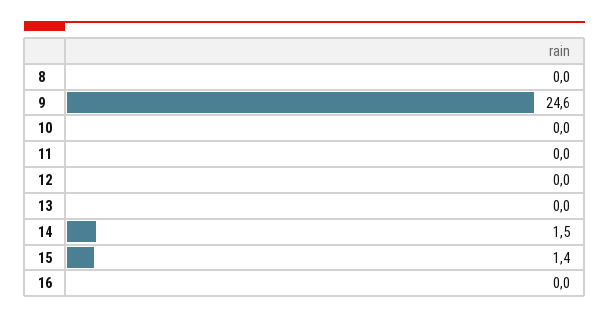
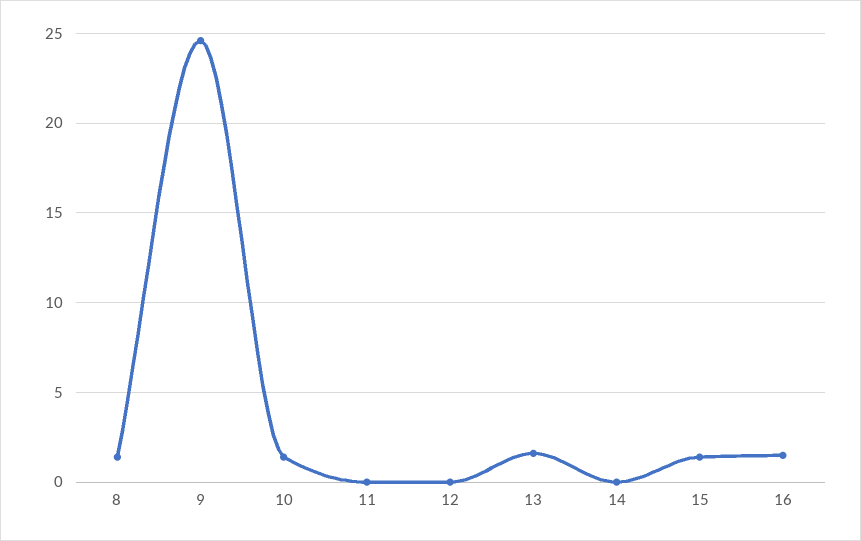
  {
-   "8": 0,
+   "8": 1.5,
    "9": 24.6,
-   "10": 0,
+   "10": 1.5,
    "11": 0,
    "12": 0,
-   "13": 0,
+   "13": 1.5,
-   "14": 1.5,
+   "14": 0,
    "15": 1.4,
-   "16": 0
+   "16": 1.5
  }

